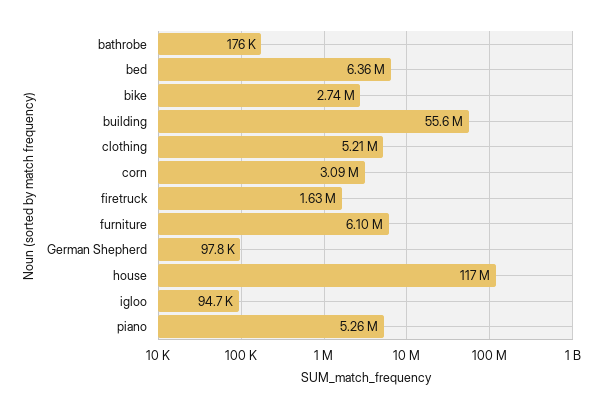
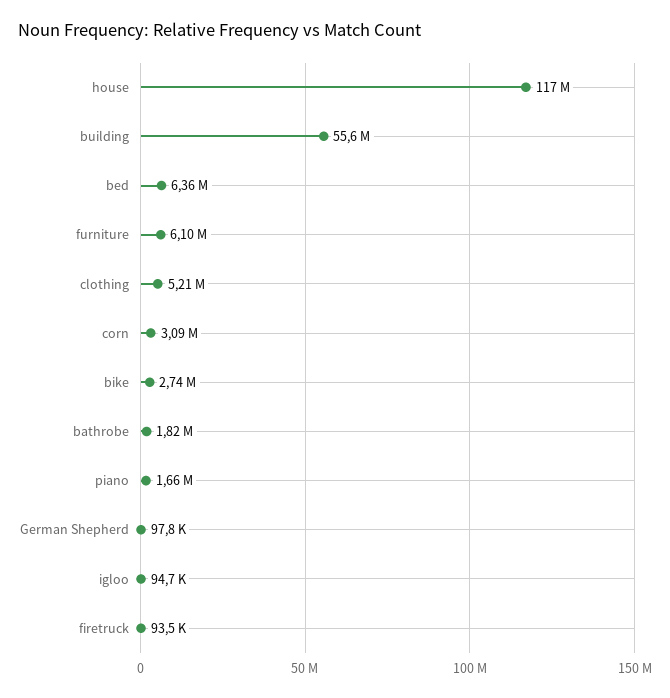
  {
-   "bathrobe": 176000,
+   "bathrobe": 1820000,
    "bed": 6360000,
    "bike": 2740000,
    "building": 55600000,
    "clothing": 5210000,
    "corn": 3090000,
-   "firetruck": 1630000,
+   "firetruck": 93500,
    "furniture": 6100000,
    "German Shepherd": 97800,
    "house": 117000000,
    "igloo": 94700,
-   "piano": 5260000
+   "piano": 1660000
  }

